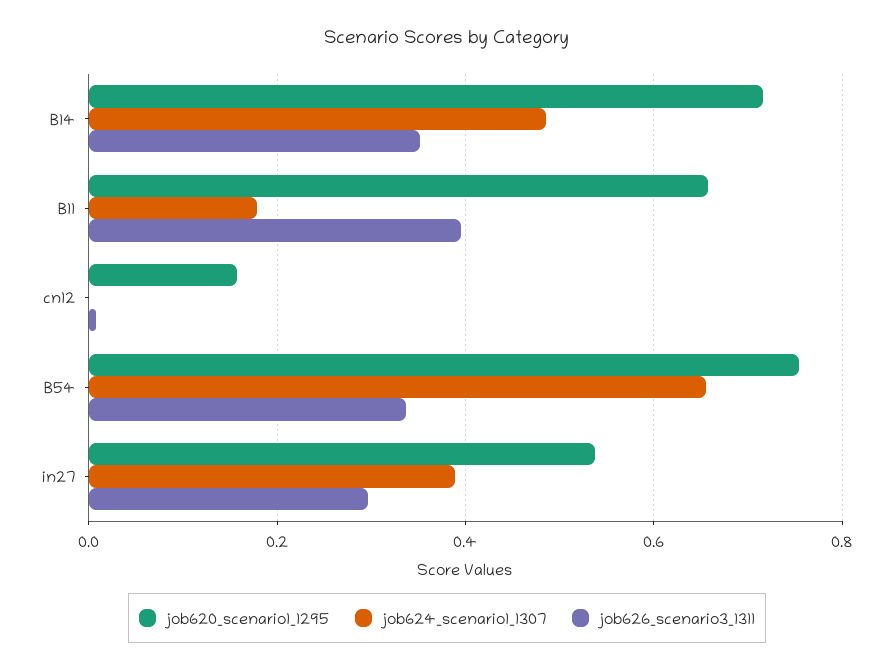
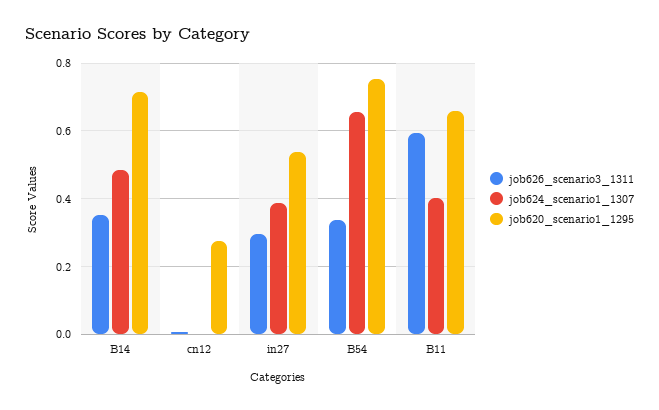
  {
    "job620_scenario1_1295": {
      "B14": 0.72,
      "B11": 0.66,
-     "cn12": 0.16,
+     "cn12": 0.28,
      "B54": 0.76,
      "in27": 0.54
    },
    "job624_scenario1_1307": {
      "B14": 0.48,
-     "B11": 0.18,
+     "B11": 0.4,
      "cn12": 0,
      "B54": 0.66,
      "in27": 0.38
    },
    "job626_scenario3_1311": {
      "B14": 0.36,
-     "B11": 0.4,
+     "B11": 0.6,
      "cn12": 0,
      "B54": 0.34,
      "in27": 0.3
    }
  }

